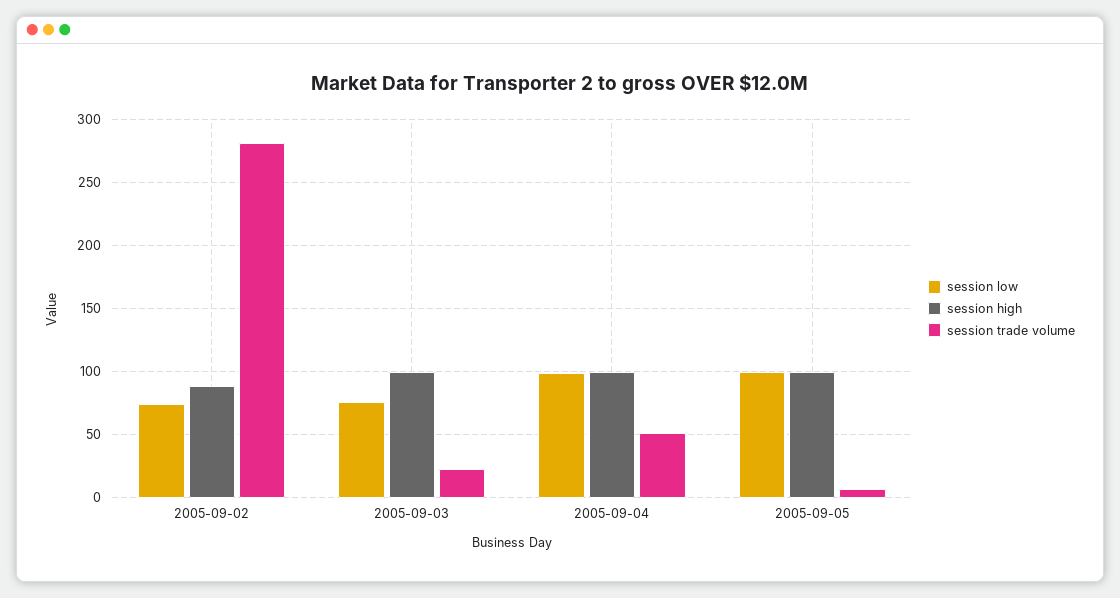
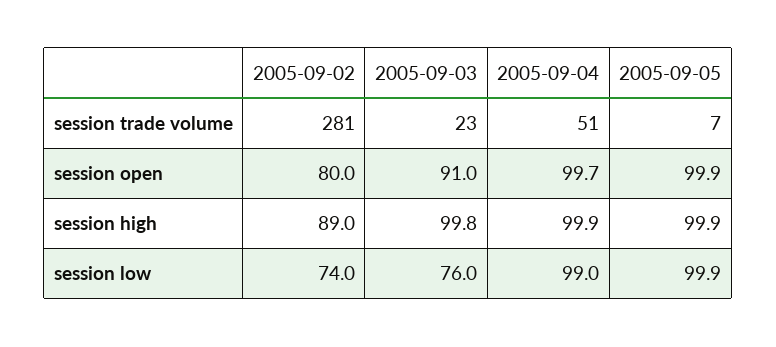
  {
    "session low": {
      "2005-09-02": 74,
      "2005-09-03": 76,
      "2005-09-04": 99,
      "2005-09-05": 99.9
    },
    "session high": {
      "2005-09-02": 89,
      "2005-09-03": 99.8,
      "2005-09-04": 99.9,
      "2005-09-05": 99.9
    },
    "session trade volume": {
      "2005-09-02": 281,
      "2005-09-03": 23,
      "2005-09-04": 51,
      "2005-09-05": 7
-   }
+   },
+   "session open": {
+     "2005-09-02": 80,
+     "2005-09-03": 91,
+     "2005-09-04": 99.7,
+     "2005-09-05": 99.9
+   }
  }

